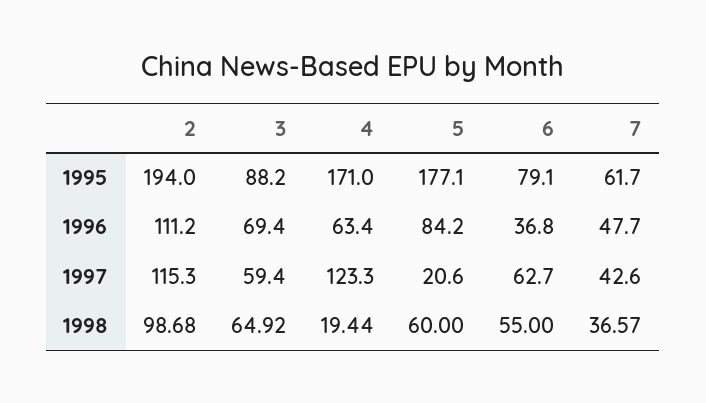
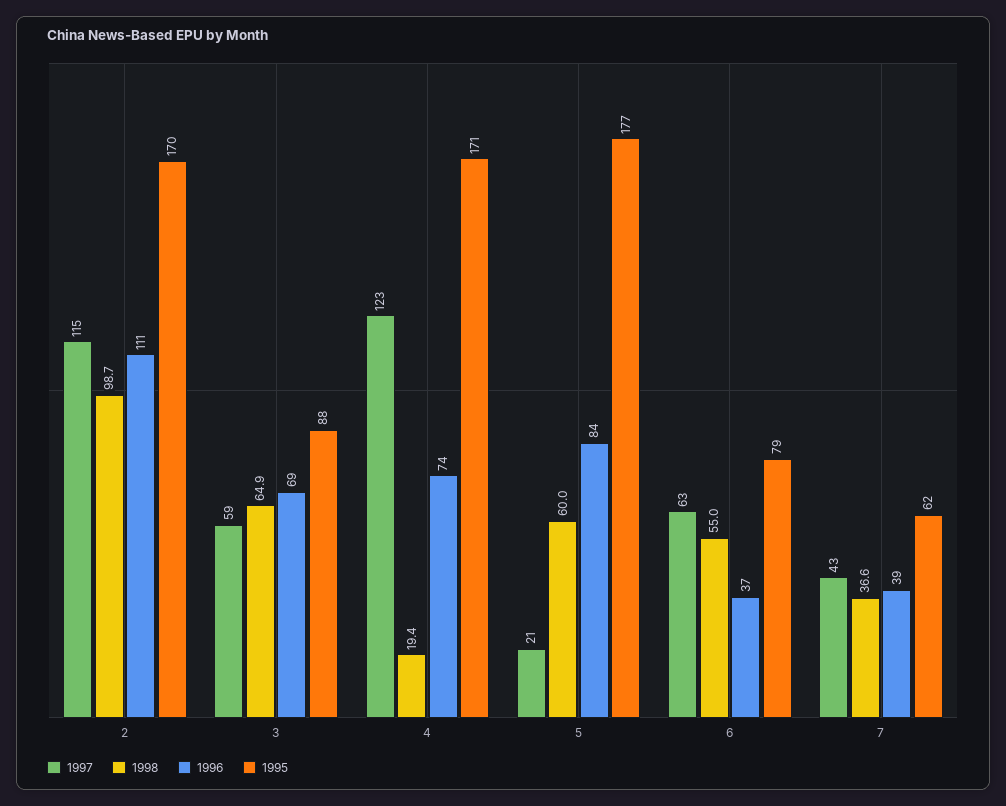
  {
    "1995": {
-     "2": 194,
+     "2": 170,
      "3": 88.2,
      "4": 171,
      "5": 177.1,
      "6": 79.1,
      "7": 61.7
    },
    "1996": {
      "2": 111.2,
      "3": 69.4,
-     "4": 63.4,
+     "4": 74,
      "5": 84.2,
      "6": 36.8,
-     "7": 47.7
+     "7": 39
    },
    "1997": {
      "2": 115.3,
      "3": 59.4,
      "4": 123.3,
      "5": 20.6,
      "6": 62.7,
      "7": 42.6
    },
    "1998": {
      "2": 98.68,
      "3": 64.92,
      "4": 19.44,
      "5": 60,
      "6": 55,
      "7": 36.57
    }
  }

